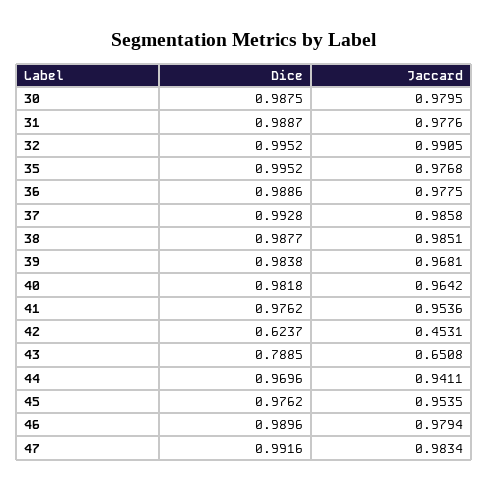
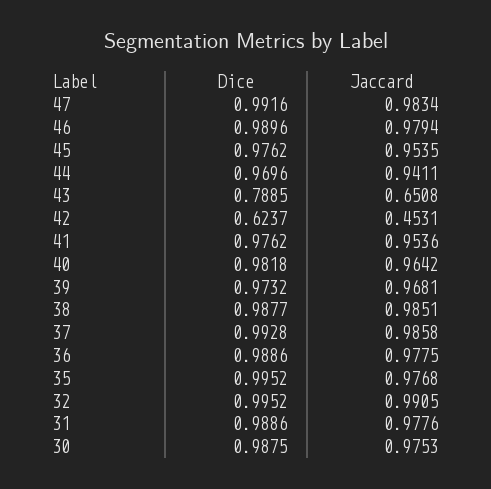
  {
    "Dice": {
      "30": 0.9875,
-     "31": 0.9887,
+     "31": 0.9886,
      "32": 0.9952,
      "35": 0.9952,
      "36": 0.9886,
      "37": 0.9928,
      "38": 0.9877,
-     "39": 0.9838,
+     "39": 0.9732,
      "40": 0.9818,
      "41": 0.9762,
      "42": 0.6237,
      "43": 0.7885,
      "44": 0.9696,
      "45": 0.9762,
      "46": 0.9896,
      "47": 0.9916
    },
    "Jaccard": {
-     "30": 0.9795,
+     "30": 0.9753,
      "31": 0.9776,
      "32": 0.9905,
      "35": 0.9768,
      "36": 0.9775,
      "37": 0.9858,
      "38": 0.9851,
      "39": 0.9681,
      "40": 0.9642,
      "41": 0.9536,
      "42": 0.4531,
      "43": 0.6508,
      "44": 0.9411,
      "45": 0.9535,
      "46": 0.9794,
      "47": 0.9834
    }
  }

